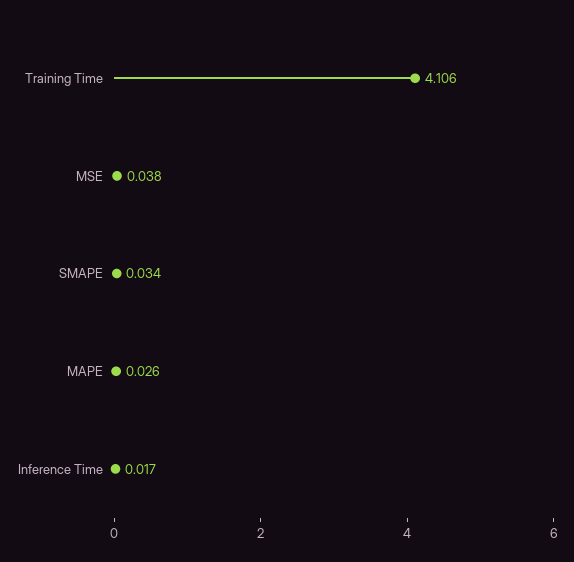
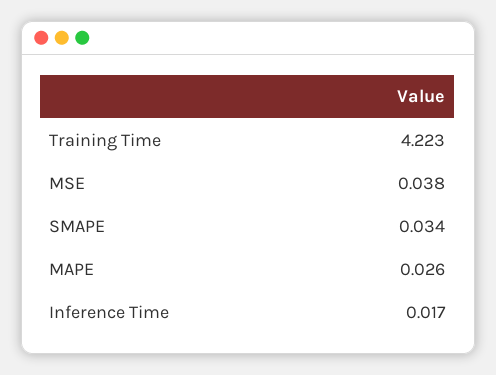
  {
-   "Training Time": 4.106,
+   "Training Time": 4.223,
    "MSE": 0.038,
    "SMAPE": 0.034,
    "MAPE": 0.026,
    "Inference Time": 0.017
  }

